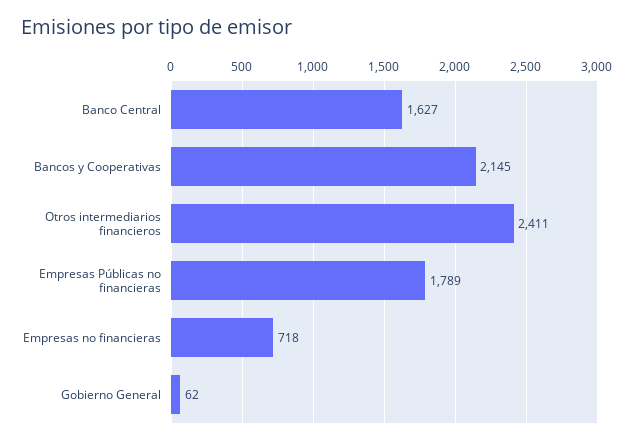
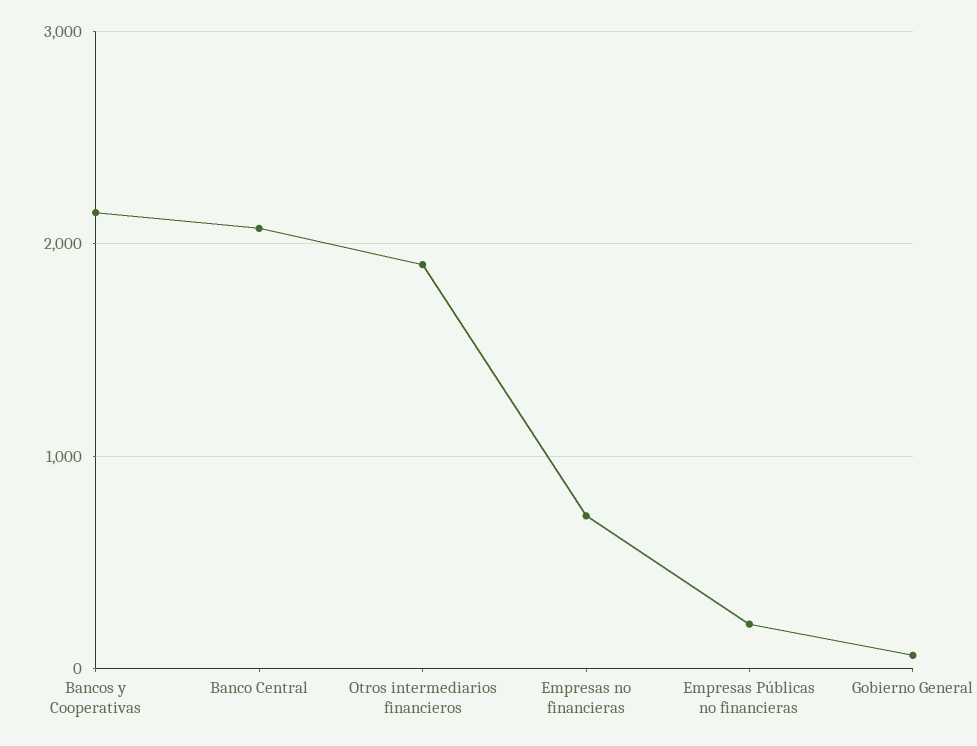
  {
-   "Banco Central": 1627,
+   "Banco Central": 2100,
    "Bancos y Cooperativas": 2145,
-   "Otros intermediarios financieros": 2411,
+   "Otros intermediarios financieros": 1900,
-   "Empresas Públicas no financieras": 1789,
+   "Empresas Públicas no financieras": 200,
    "Empresas no financieras": 718,
    "Gobierno General": 62
  }

